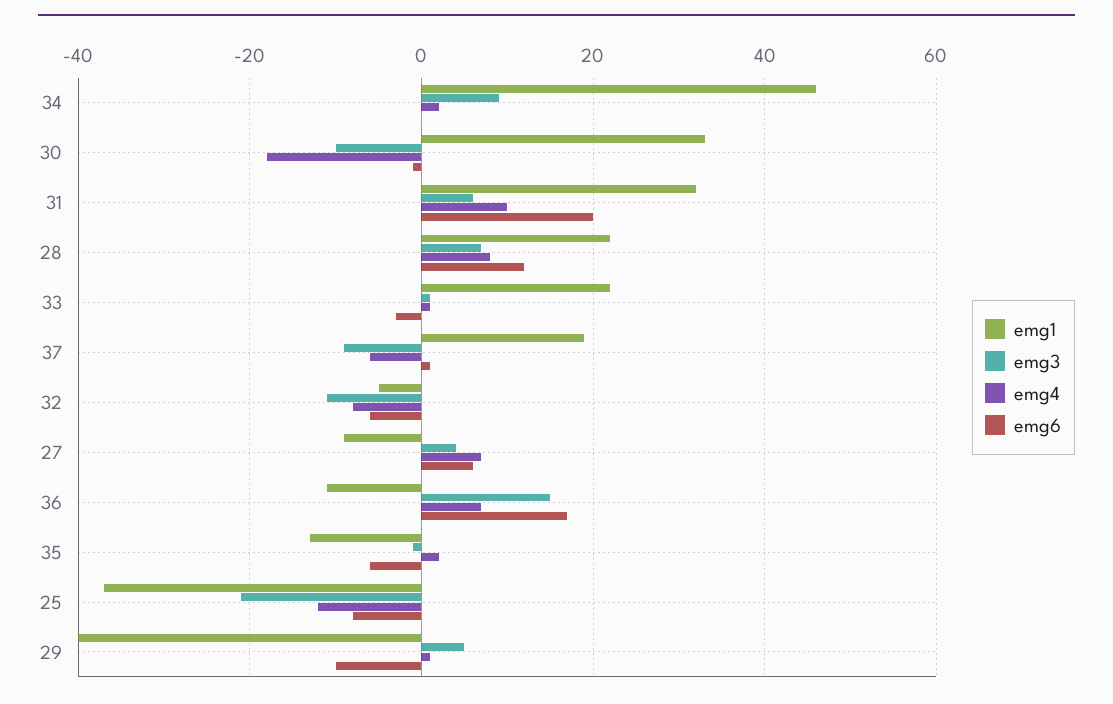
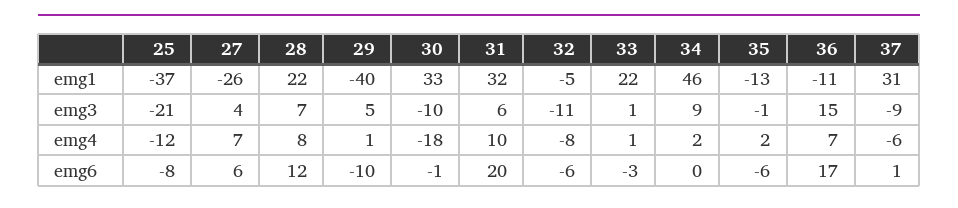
  {
    "emg1": {
      "34": 46,
      "30": 33,
      "31": 32,
      "28": 22,
      "33": 22,
-     "37": 20,
+     "37": 31,
      "32": -5,
-     "27": -10,
+     "27": -26,
      "36": -11,
      "35": -13,
      "25": -37,
      "29": -40
    },
    "emg3": {
      "34": 9,
      "30": -10,
      "31": 6,
      "28": 7,
      "33": 1,
      "37": -9,
      "32": -11,
      "27": 4,
      "36": 15,
      "35": -1,
      "25": -21,
      "29": 5
    },
    "emg4": {
      "34": 2,
      "30": -18,
      "31": 10,
      "28": 8,
      "33": 1,
      "37": -6,
      "32": -8,
      "27": 7,
      "36": 7,
      "35": 2,
      "25": -12,
      "29": 1
    },
    "emg6": {
      "34": 0,
      "30": -1,
      "31": 20,
      "28": 12,
      "33": -3,
      "37": 1,
      "32": -6,
      "27": 6,
      "36": 17,
      "35": -6,
      "25": -8,
      "29": -10
    }
  }

